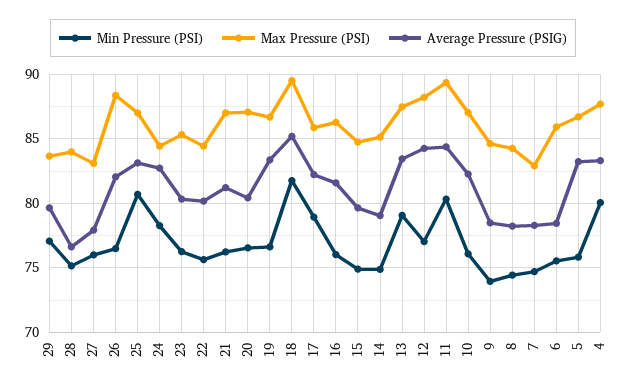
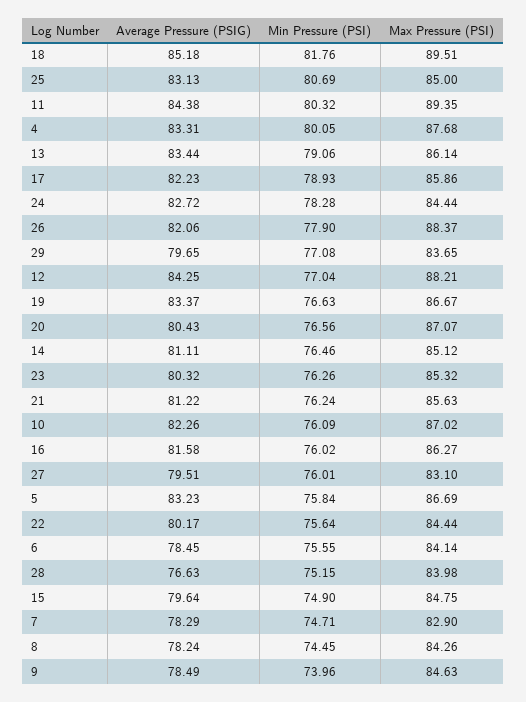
  {
    "Min Pressure (PSI)": {
      "29": 77.08,
      "28": 75.15,
      "27": 76.01,
-     "26": 76.5,
+     "26": 77.9,
      "25": 80.69,
      "24": 78.28,
      "23": 76.26,
      "22": 75.64,
      "21": 76.24,
      "20": 76.56,
      "19": 76.63,
      "18": 81.76,
      "17": 78.93,
      "16": 76.02,
      "15": 74.9,
-     "14": 75,
+     "14": 76.46,
      "13": 79.06,
      "12": 77.04,
      "11": 80.32,
      "10": 76.09,
      "9": 73.96,
      "8": 74.45,
      "7": 74.71,
      "6": 75.55,
      "5": 75.84,
      "4": 80.05
    },
    "Max Pressure (PSI)": {
      "29": 83.65,
      "28": 83.98,
      "27": 83.1,
      "26": 88.37,
-     "25": 87,
+     "25": 85,
      "24": 84.44,
      "23": 85.32,
      "22": 84.44,
-     "21": 87,
+     "21": 85.63,
      "20": 87.07,
      "19": 86.67,
      "18": 89.51,
      "17": 85.86,
      "16": 86.27,
      "15": 84.75,
      "14": 85.12,
-     "13": 87.5,
+     "13": 86.14,
      "12": 88.21,
      "11": 89.35,
      "10": 87.02,
      "9": 84.63,
      "8": 84.26,
      "7": 82.9,
-     "6": 86,
+     "6": 84.14,
      "5": 86.69,
      "4": 87.68
    },
    "Average Pressure (PSIG)": {
      "29": 79.65,
      "28": 76.63,
-     "27": 78,
+     "27": 79.51,
      "26": 82.06,
      "25": 83.13,
      "24": 82.72,
      "23": 80.32,
      "22": 80.17,
      "21": 81.22,
      "20": 80.43,
      "19": 83.37,
      "18": 85.18,
      "17": 82.23,
      "16": 81.58,
      "15": 79.64,
-     "14": 79,
+     "14": 81.11,
      "13": 83.44,
      "12": 84.25,
      "11": 84.38,
      "10": 82.26,
      "9": 78.49,
      "8": 78.24,
      "7": 78.29,
      "6": 78.45,
      "5": 83.23,
      "4": 83.31
    }
  }

